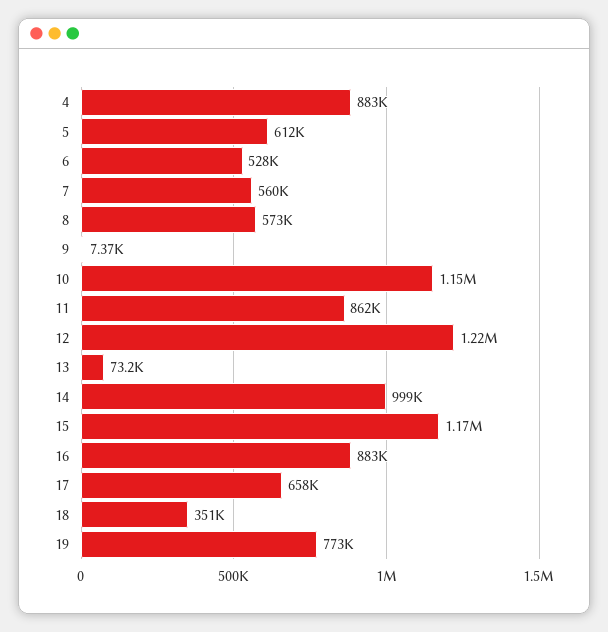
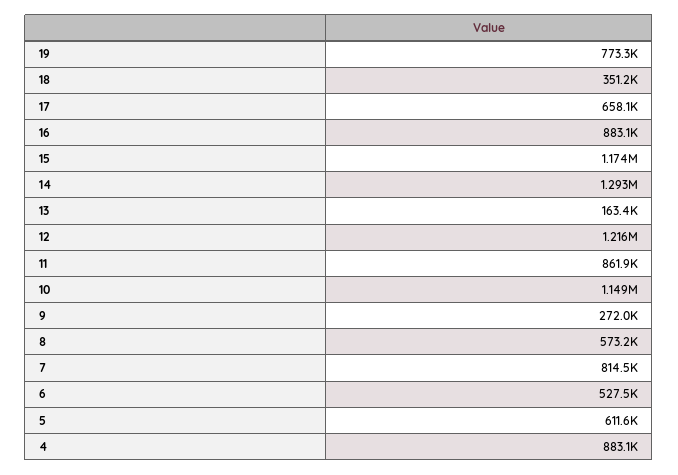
  {
    "4": 883100,
    "5": 611600,
    "6": 527500,
-   "7": 560000,
+   "7": 814500,
    "8": 573200,
-   "9": 7370,
+   "9": 272000,
    "10": 1149000,
    "11": 861900,
    "12": 1216000,
-   "13": 73200,
+   "13": 163400,
-   "14": 999000,
+   "14": 1293000,
    "15": 1174000,
    "16": 883100,
    "17": 658100,
    "18": 351200,
    "19": 773300
  }

